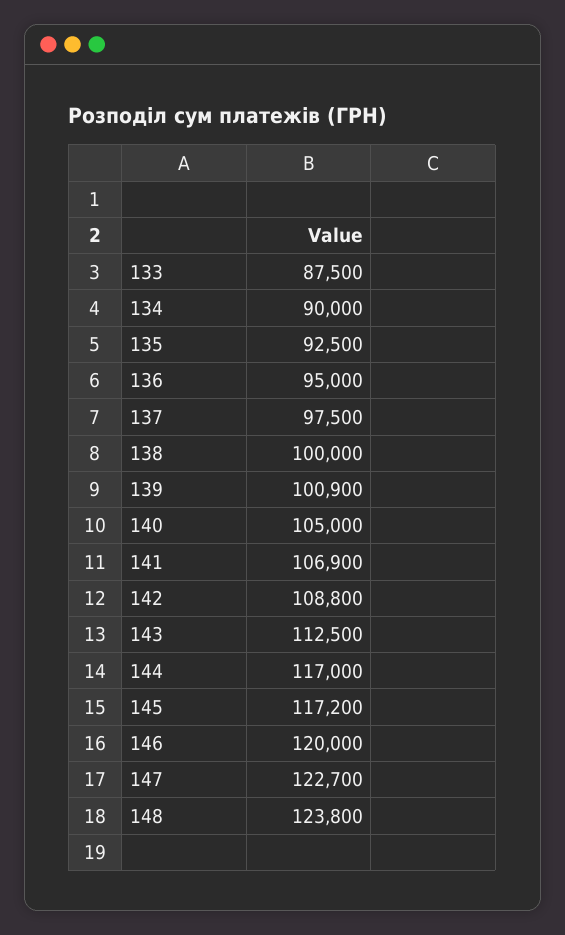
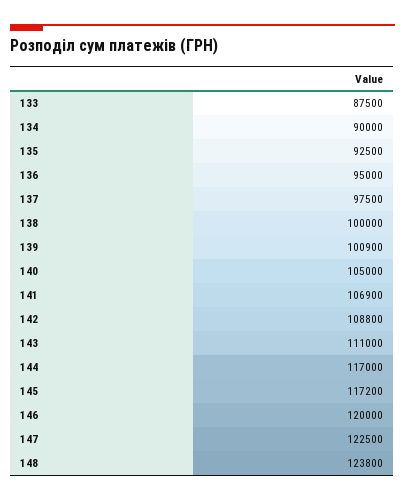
  {
    "133": 87500,
    "134": 90000,
    "135": 92500,
    "136": 95000,
    "137": 97500,
    "138": 100000,
    "139": 100900,
    "140": 105000,
    "141": 106900,
    "142": 108800,
-   "143": 112500,
+   "143": 111000,
    "144": 117000,
    "145": 117200,
    "146": 120000,
-   "147": 122700,
+   "147": 122500,
    "148": 123800
  }

